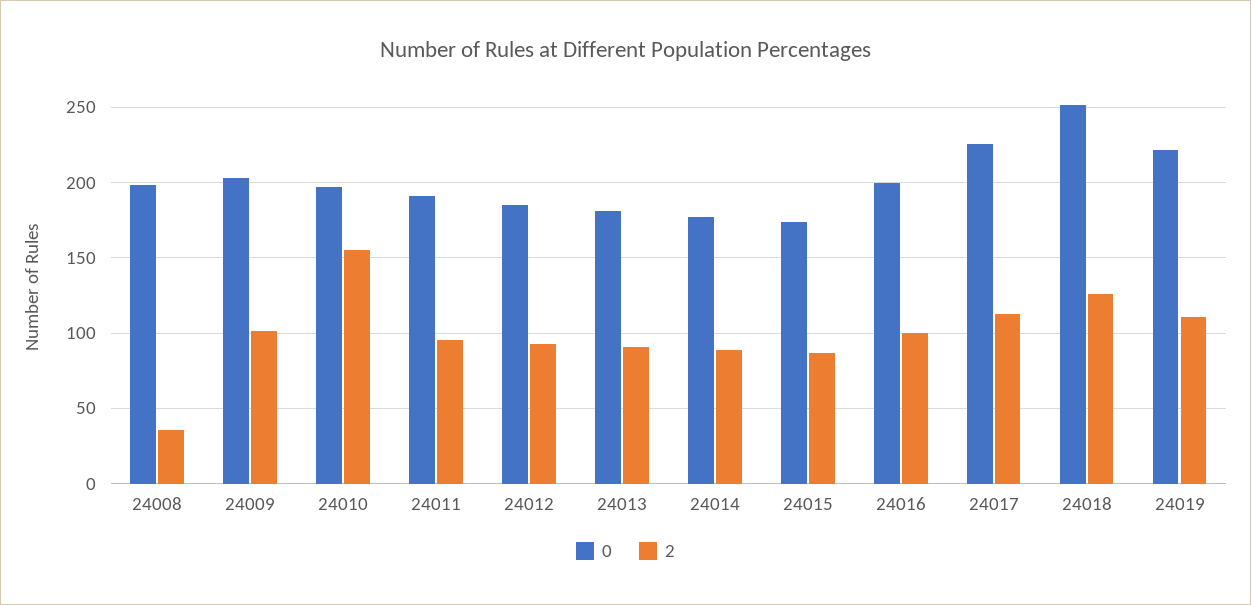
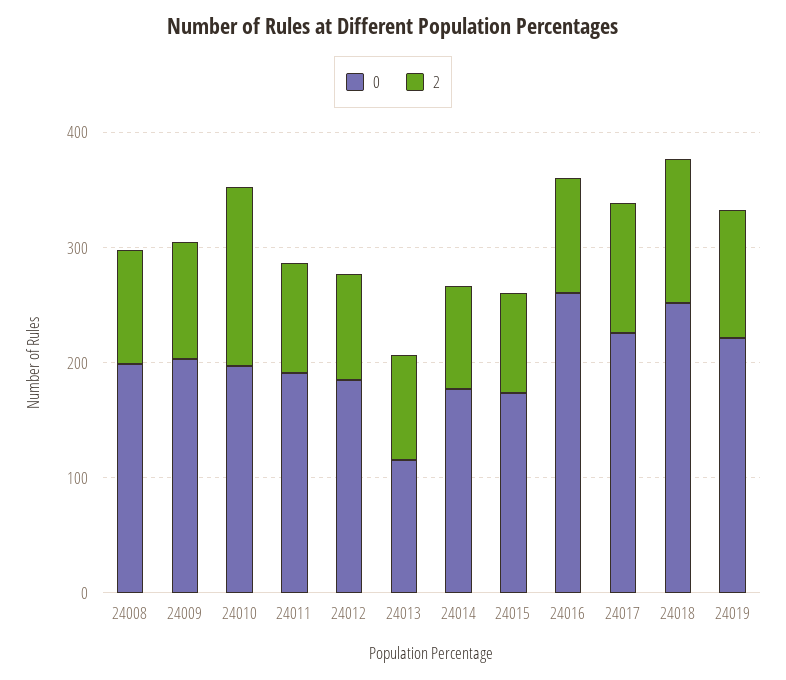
  {
    "0": {
      "24008": 200,
      "24009": 205,
      "24010": 195,
      "24011": 190,
      "24012": 185,
-     "24013": 180,
+     "24013": 120,
      "24014": 180,
      "24015": 175,
-     "24016": 200,
+     "24016": 260,
      "24017": 225,
      "24018": 250,
      "24019": 220
    },
    "2": {
-     "24008": 35,
+     "24008": 100,
      "24009": 100,
      "24010": 155,
      "24011": 95,
      "24012": 95,
      "24013": 90,
      "24014": 90,
      "24015": 85,
      "24016": 100,
      "24017": 115,
      "24018": 125,
      "24019": 110
    }
  }

